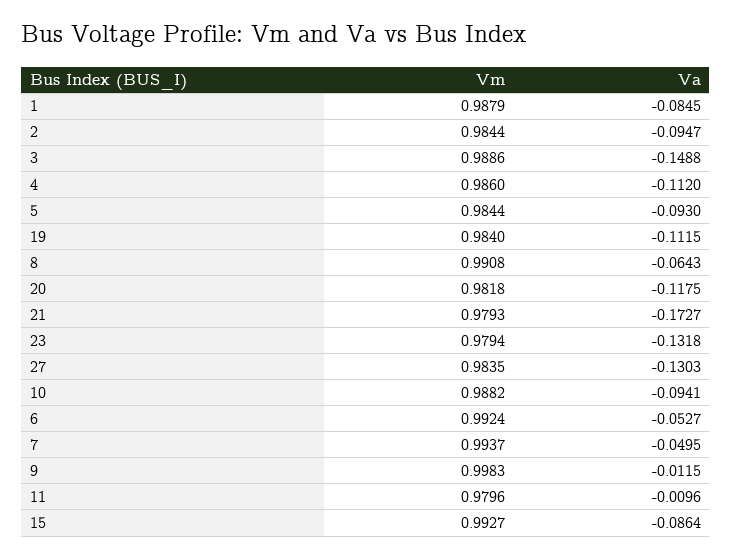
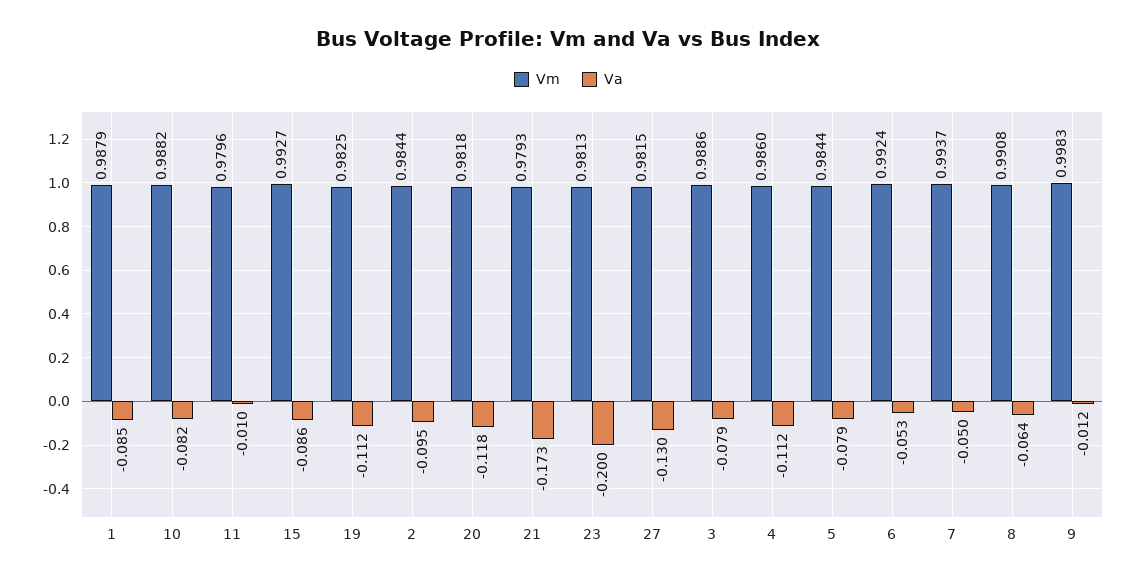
  {
    "Vm": {
      "1": 0.9879,
      "2": 0.9844,
      "3": 0.9886,
      "4": 0.986,
      "5": 0.9844,
-     "19": 0.984,
+     "19": 0.9825,
      "8": 0.9908,
      "20": 0.9818,
      "21": 0.9793,
-     "23": 0.9794,
+     "23": 0.9813,
-     "27": 0.9835,
+     "27": 0.9815,
      "10": 0.9882,
      "6": 0.9924,
      "7": 0.9937,
      "9": 0.9983,
      "11": 0.9796,
      "15": 0.9927
    },
    "Va": {
      "1": -0.0845,
      "2": -0.0947,
-     "3": -0.1488,
+     "3": -0.079,
      "4": -0.112,
-     "5": -0.093,
+     "5": -0.079,
      "19": -0.1115,
      "8": -0.0643,
      "20": -0.1175,
      "21": -0.1727,
-     "23": -0.1318,
+     "23": -0.2,
      "27": -0.1303,
-     "10": -0.0941,
+     "10": -0.082,
      "6": -0.0527,
      "7": -0.0495,
      "9": -0.0115,
      "11": -0.0096,
      "15": -0.0864
    }
  }

